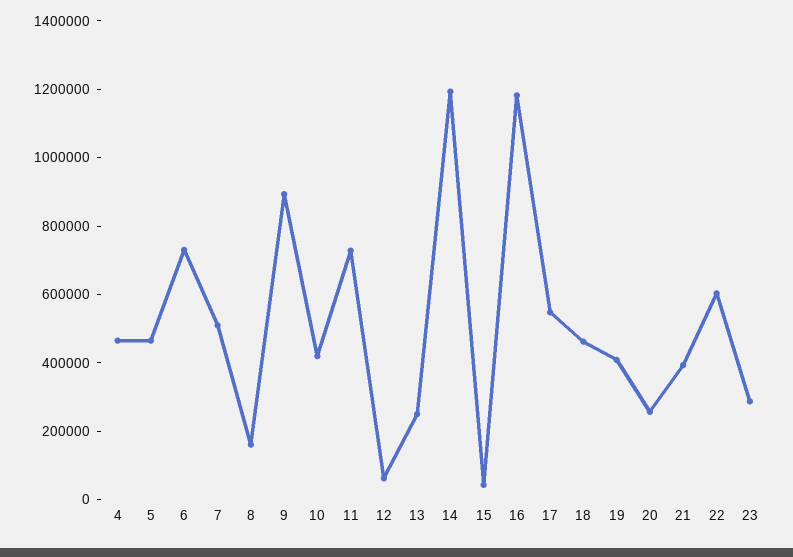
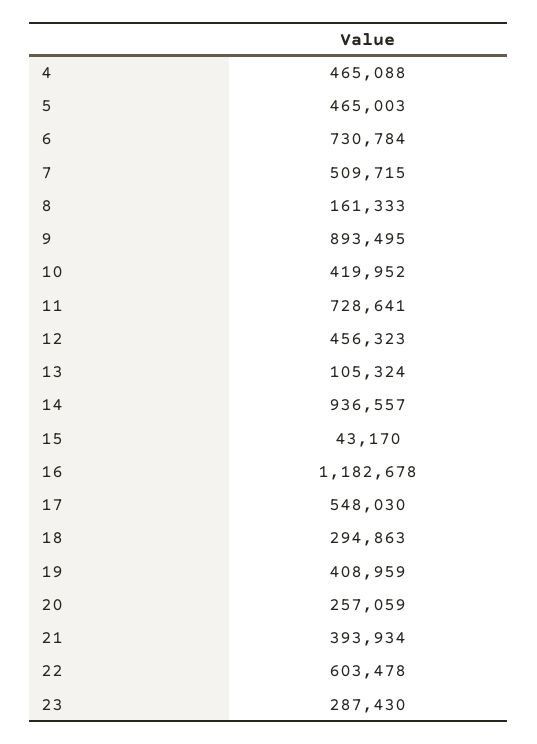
  {
    "4": 465088,
    "5": 465003,
    "6": 730784,
    "7": 509715,
    "8": 161333,
    "9": 893495,
    "10": 419952,
    "11": 728641,
-   "12": 50000,
+   "12": 456323,
-   "13": 250000,
+   "13": 105324,
-   "14": 1200000,
+   "14": 936557,
    "15": 43170,
    "16": 1182678,
    "17": 548030,
-   "18": 450000,
+   "18": 294863,
    "19": 408959,
    "20": 257059,
    "21": 393934,
    "22": 603478,
    "23": 287430
  }

